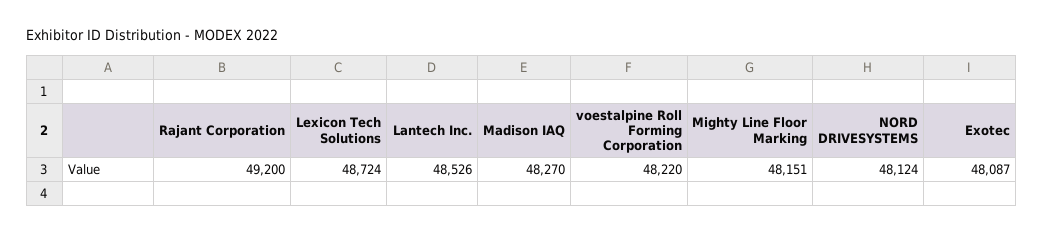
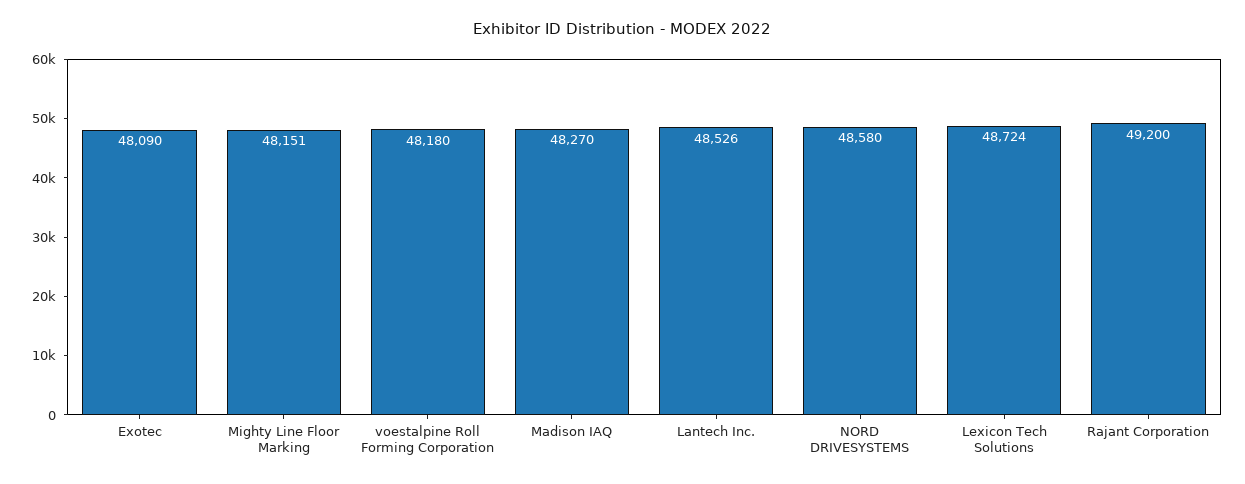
  {
    "Rajant Corporation": 49200,
    "Lexicon Tech Solutions": 48724,
    "Lantech Inc.": 48526,
    "Madison IAQ": 48270,
-   "voestalpine Roll Forming Corporation": 48220,
+   "voestalpine Roll Forming Corporation": 48180,
    "Mighty Line Floor Marking": 48151,
-   "NORD DRIVESYSTEMS": 48124,
+   "NORD DRIVESYSTEMS": 48580,
-   "Exotec": 48087
+   "Exotec": 48090
  }

